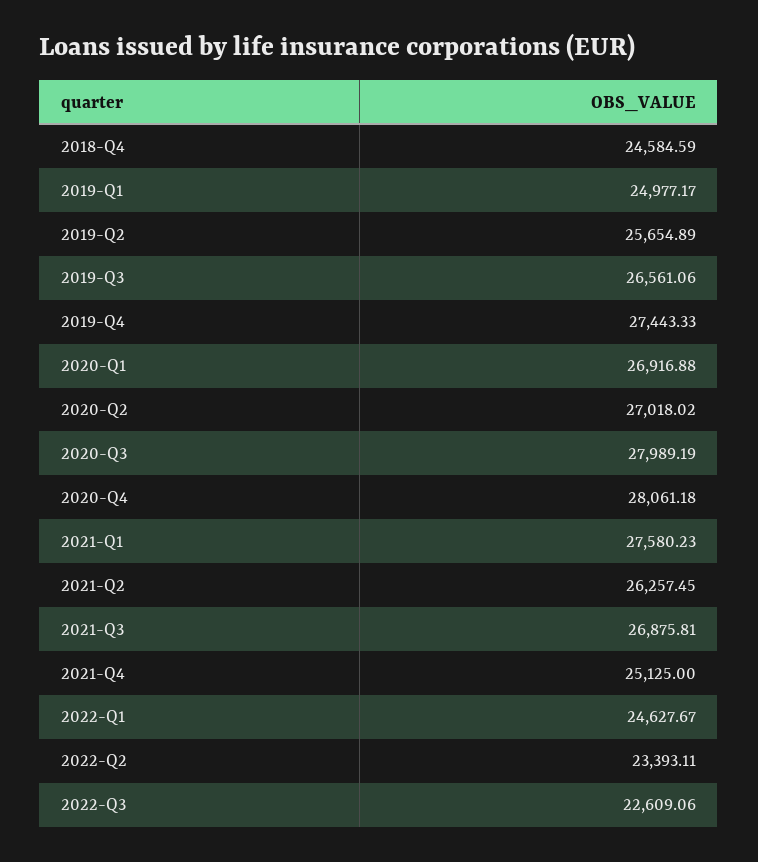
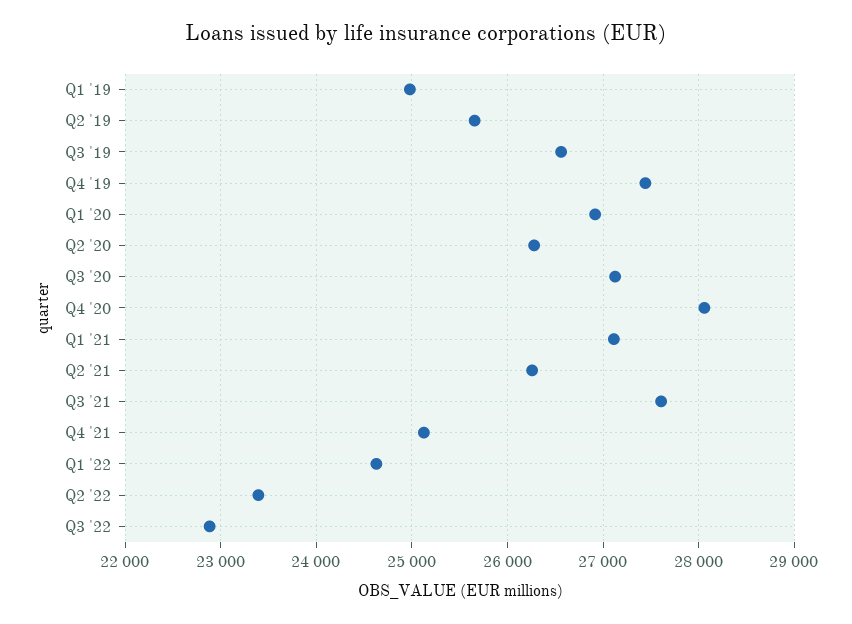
  {
-   "2018-Q4": 24584.59,
    "2019-Q1": 24977.17,
    "2019-Q2": 25654.89,
    "2019-Q3": 26561.06,
    "2019-Q4": 27443.33,
    "2020-Q1": 26916.88,
-   "2020-Q2": 27018.02,
+   "2020-Q2": 26300,
-   "2020-Q3": 27989.19,
+   "2020-Q3": 27100,
    "2020-Q4": 28061.18,
-   "2021-Q1": 27580.23,
+   "2021-Q1": 27100,
    "2021-Q2": 26257.45,
-   "2021-Q3": 26875.81,
+   "2021-Q3": 27600,
    "2021-Q4": 25125,
    "2022-Q1": 24627.67,
    "2022-Q2": 23393.11,
-   "2022-Q3": 22609.06
+   "2022-Q3": 22900
  }

